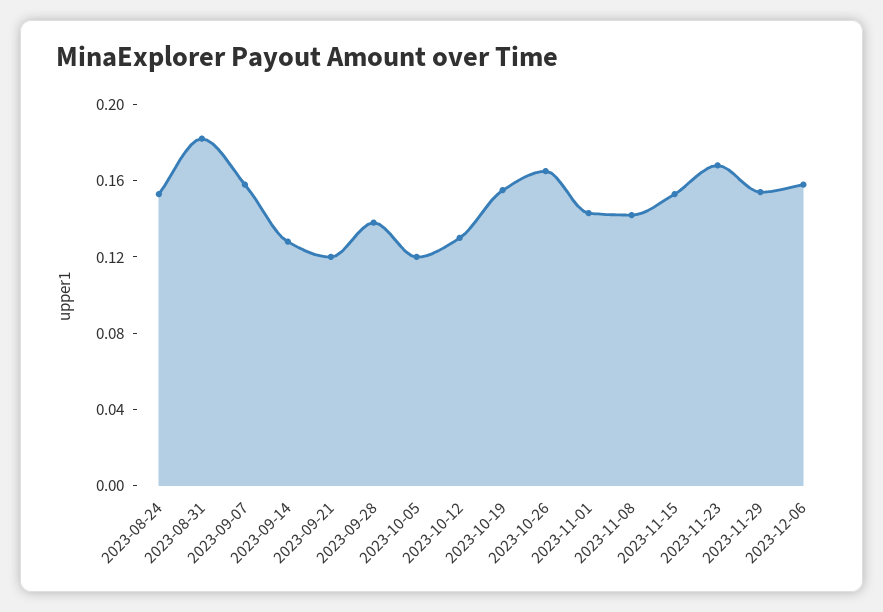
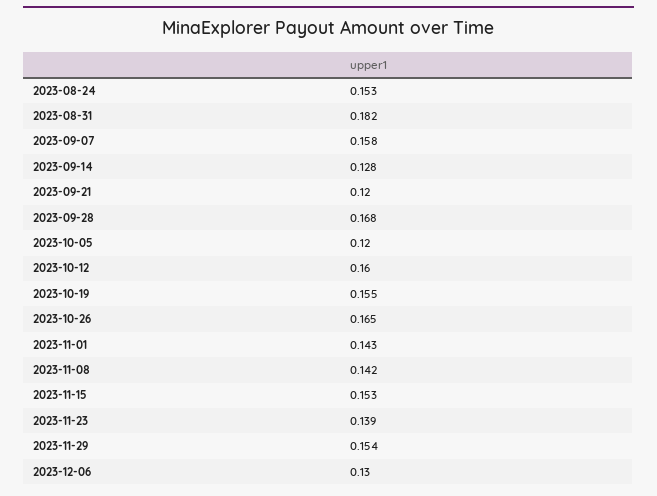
  {
    "2023-08-24": 0.153,
    "2023-08-31": 0.182,
    "2023-09-07": 0.158,
    "2023-09-14": 0.128,
    "2023-09-21": 0.12,
-   "2023-09-28": 0.14,
+   "2023-09-28": 0.168,
    "2023-10-05": 0.12,
-   "2023-10-12": 0.13,
+   "2023-10-12": 0.16,
    "2023-10-19": 0.155,
    "2023-10-26": 0.165,
    "2023-11-01": 0.143,
    "2023-11-08": 0.142,
    "2023-11-15": 0.153,
-   "2023-11-23": 0.17,
+   "2023-11-23": 0.139,
    "2023-11-29": 0.154,
-   "2023-12-06": 0.16
+   "2023-12-06": 0.13
  }

